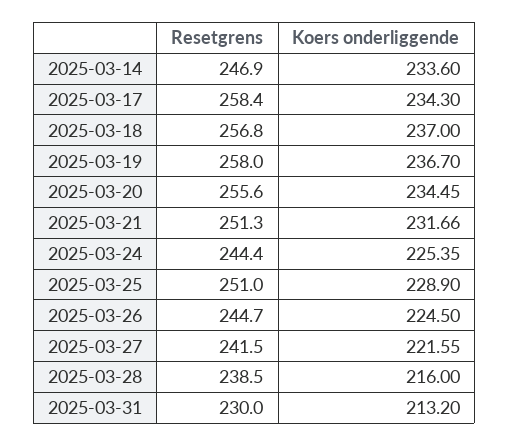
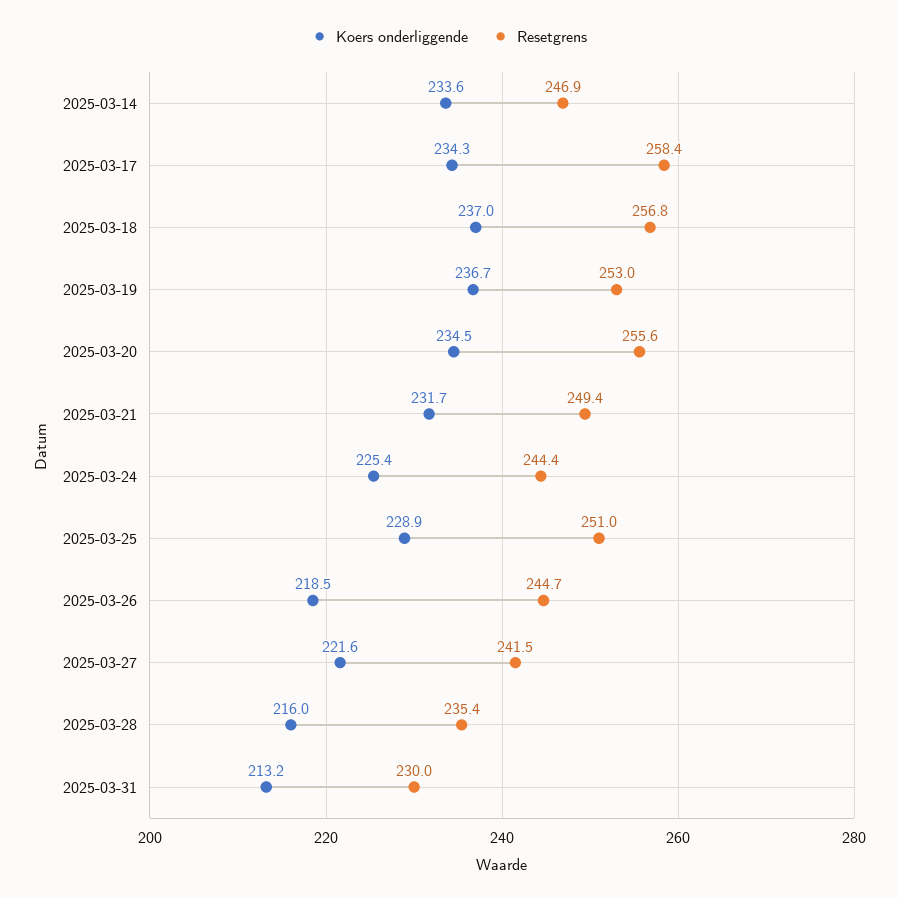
  {
    "Resetgrens": {
      "2025-03-14": 246.9,
      "2025-03-17": 258.4,
      "2025-03-18": 256.8,
-     "2025-03-19": 258,
+     "2025-03-19": 253,
      "2025-03-20": 255.6,
-     "2025-03-21": 251.3,
+     "2025-03-21": 249.4,
      "2025-03-24": 244.4,
      "2025-03-25": 251,
      "2025-03-26": 244.7,
      "2025-03-27": 241.5,
-     "2025-03-28": 238.5,
+     "2025-03-28": 235.4,
      "2025-03-31": 230
    },
    "Koers onderliggende": {
      "2025-03-14": 233.6,
      "2025-03-17": 234.3,
      "2025-03-18": 237,
      "2025-03-19": 236.7,
      "2025-03-20": 234.45,
      "2025-03-21": 231.66,
      "2025-03-24": 225.35,
      "2025-03-25": 228.9,
-     "2025-03-26": 224.5,
+     "2025-03-26": 218.5,
      "2025-03-27": 221.55,
      "2025-03-28": 216,
      "2025-03-31": 213.2
    }
  }

